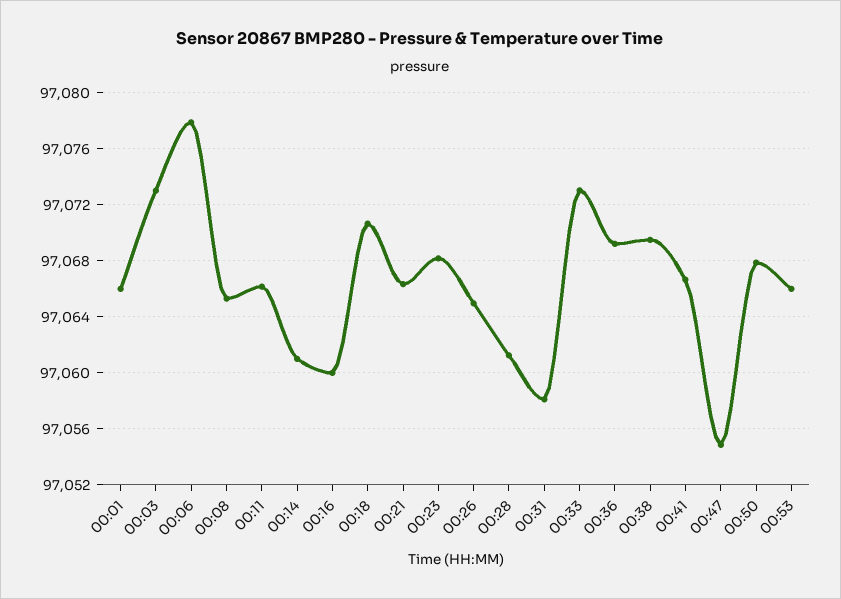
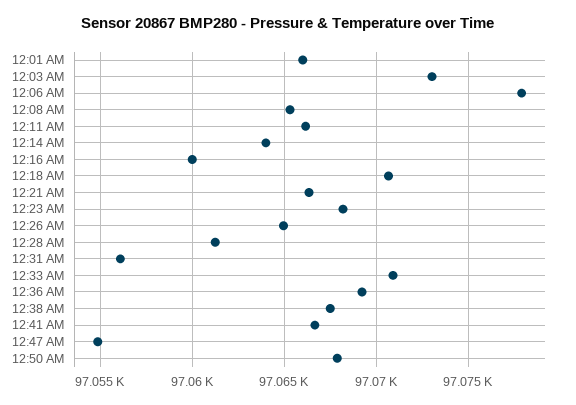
  {
    "00:01": 97066,
    "00:03": 97073,
    "00:06": 97078,
    "00:08": 97065.5,
    "00:11": 97066,
-   "00:14": 97061,
+   "00:14": 97064,
    "00:16": 97060,
    "00:18": 97070.5,
    "00:21": 97066.5,
    "00:23": 97068,
    "00:26": 97065,
    "00:28": 97061.5,
-   "00:31": 97058,
+   "00:31": 97056,
-   "00:33": 97073,
+   "00:33": 97071,
    "00:36": 97069,
-   "00:38": 97069.5,
+   "00:38": 97067.5,
    "00:41": 97066.5,
    "00:47": 97055,
-   "00:50": 97068,
+   "00:50": 97068
-   "00:53": 97066
  }

